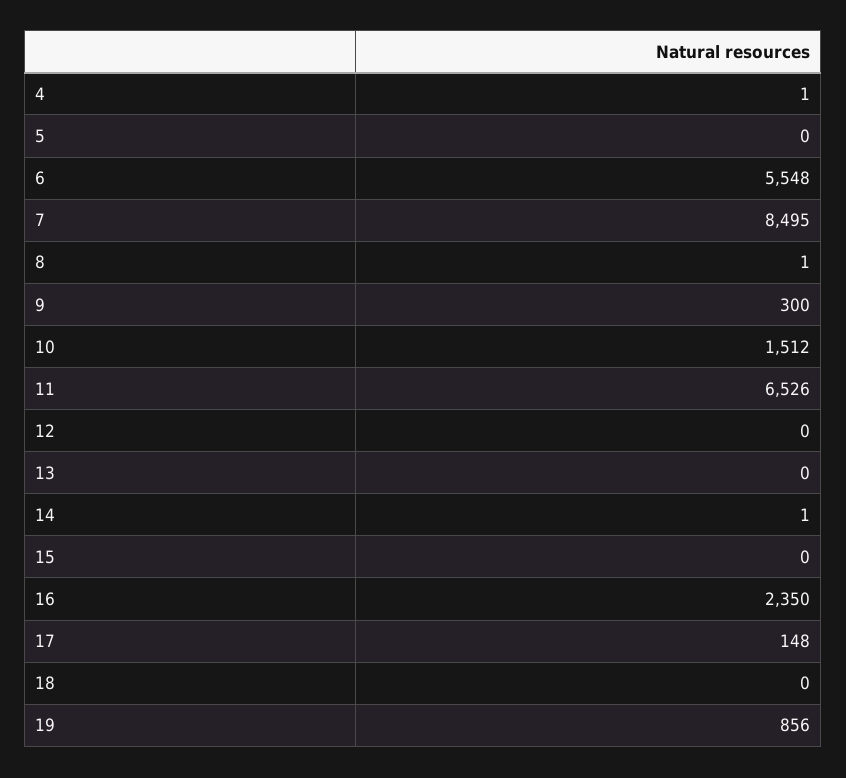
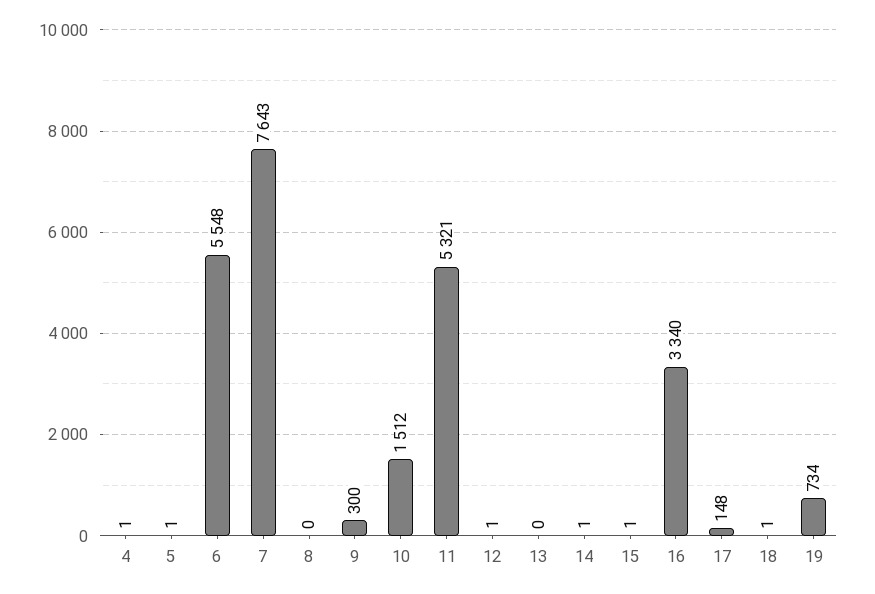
  {
    "4": 1,
-   "5": 0,
+   "5": 1,
    "6": 5548,
-   "7": 8495,
+   "7": 7643,
-   "8": 1,
+   "8": 0,
    "9": 300,
    "10": 1512,
-   "11": 6526,
+   "11": 5321,
-   "12": 0,
+   "12": 1,
    "13": 0,
    "14": 1,
-   "15": 0,
+   "15": 1,
-   "16": 2350,
+   "16": 3340,
    "17": 148,
-   "18": 0,
+   "18": 1,
-   "19": 856
+   "19": 734
  }

